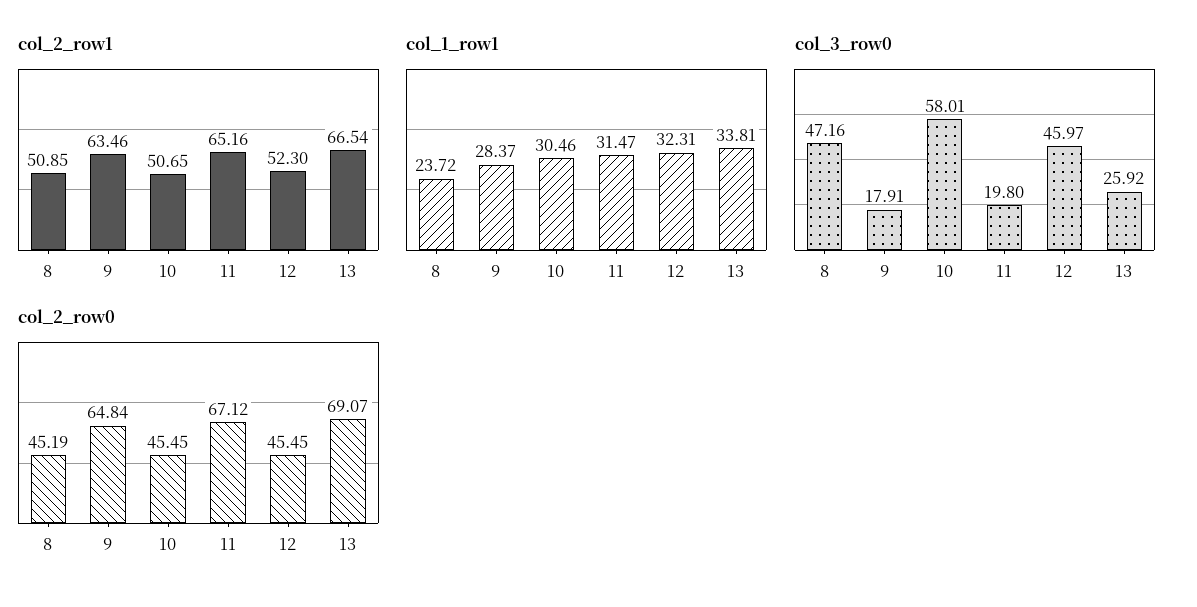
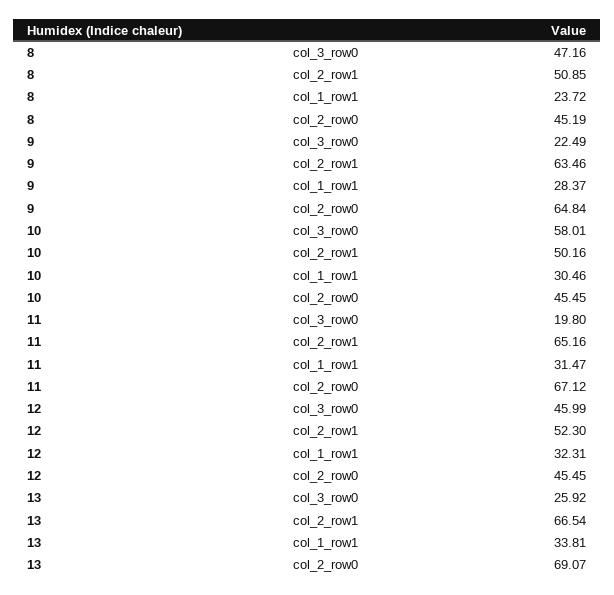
  {
    "col_2_row1": {
      "8": 50.85,
      "9": 63.46,
-     "10": 50.65,
+     "10": 50.16,
      "11": 65.16,
      "12": 52.3,
      "13": 66.54
    },
    "col_1_row1": {
      "8": 23.72,
      "9": 28.37,
      "10": 30.46,
      "11": 31.47,
      "12": 32.31,
      "13": 33.81
    },
    "col_3_row0": {
      "8": 47.16,
-     "9": 17.91,
+     "9": 22.49,
      "10": 58.01,
      "11": 19.8,
-     "12": 45.97,
+     "12": 45.99,
      "13": 25.92
    },
    "col_2_row0": {
      "8": 45.19,
      "9": 64.84,
      "10": 45.45,
      "11": 67.12,
      "12": 45.45,
      "13": 69.07
    }
  }

